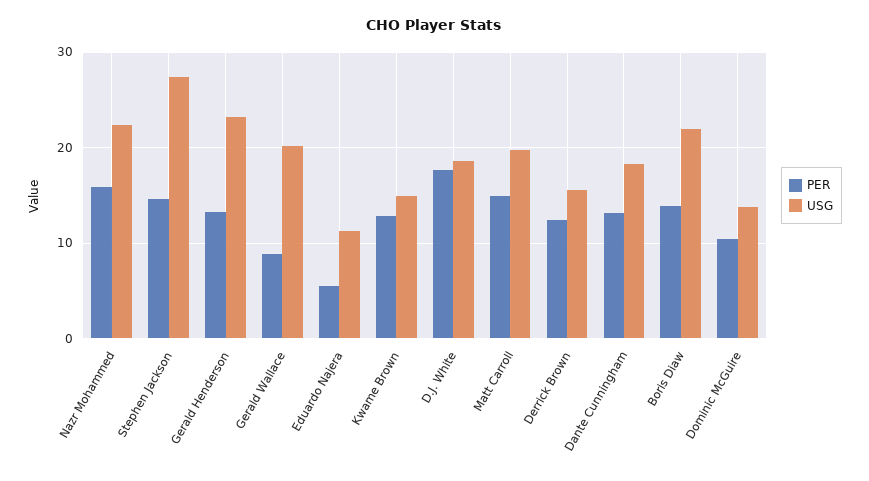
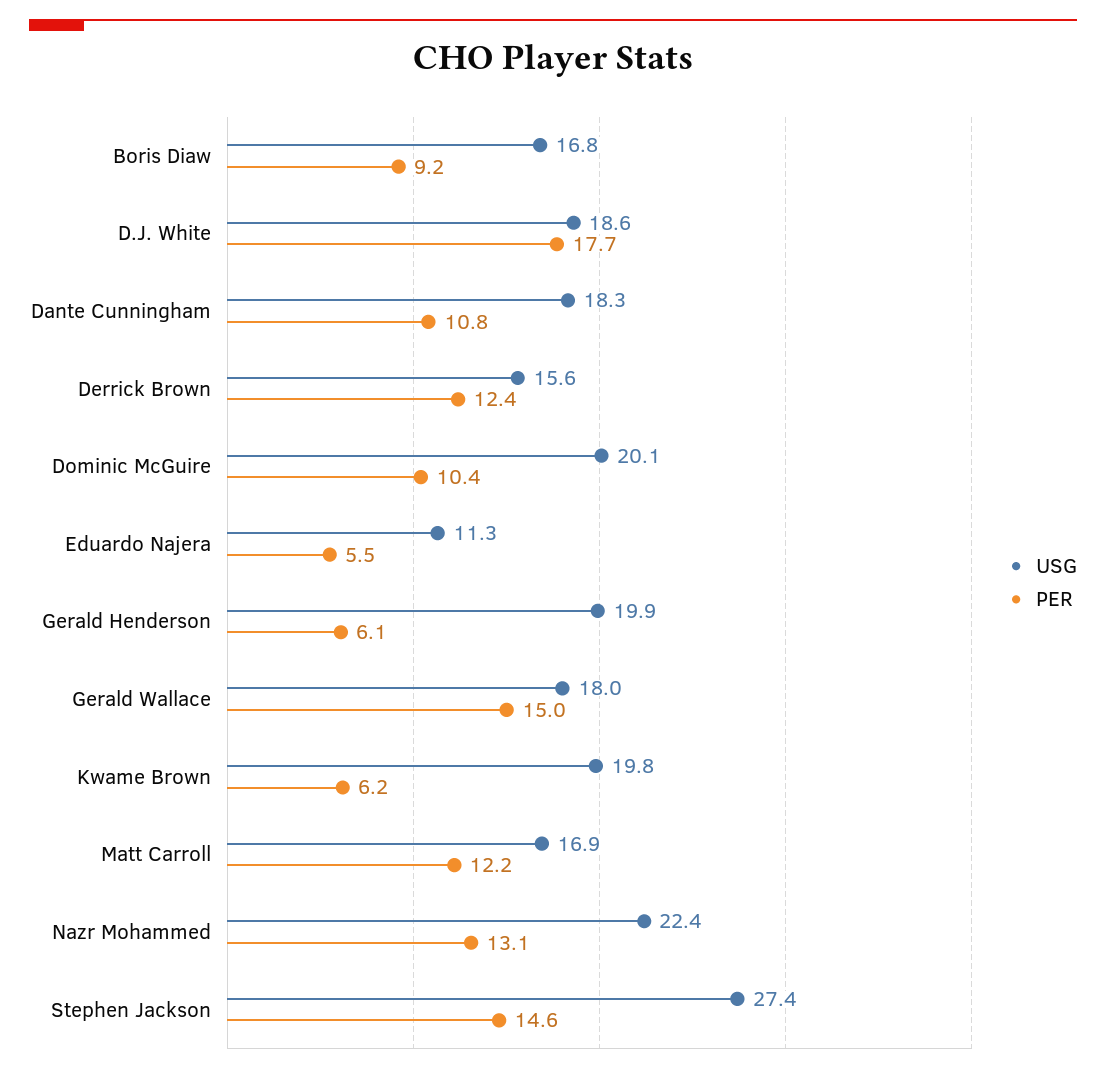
  {
    "PER": {
-     "Nazr Mohammed": 16,
+     "Nazr Mohammed": 13.1,
      "Stephen Jackson": 14.6,
-     "Gerald Henderson": 13,
+     "Gerald Henderson": 6.1,
-     "Gerald Wallace": 9,
+     "Gerald Wallace": 15,
      "Eduardo Najera": 5.5,
-     "Kwame Brown": 13,
+     "Kwame Brown": 6.2,
      "D.J. White": 17.7,
-     "Matt Carroll": 15,
+     "Matt Carroll": 12.2,
      "Derrick Brown": 12.4,
-     "Dante Cunningham": 13,
+     "Dante Cunningham": 10.8,
-     "Boris Diaw": 14,
+     "Boris Diaw": 9.2,
      "Dominic McGuire": 10.4
    },
    "USG": {
      "Nazr Mohammed": 22.4,
      "Stephen Jackson": 27.4,
-     "Gerald Henderson": 23,
+     "Gerald Henderson": 19.9,
-     "Gerald Wallace": 20,
+     "Gerald Wallace": 18,
      "Eduardo Najera": 11.3,
-     "Kwame Brown": 15,
+     "Kwame Brown": 19.8,
      "D.J. White": 18.6,
-     "Matt Carroll": 20,
+     "Matt Carroll": 16.9,
      "Derrick Brown": 15.6,
      "Dante Cunningham": 18.3,
-     "Boris Diaw": 22,
+     "Boris Diaw": 16.8,
-     "Dominic McGuire": 14
+     "Dominic McGuire": 20.1
    }
  }

